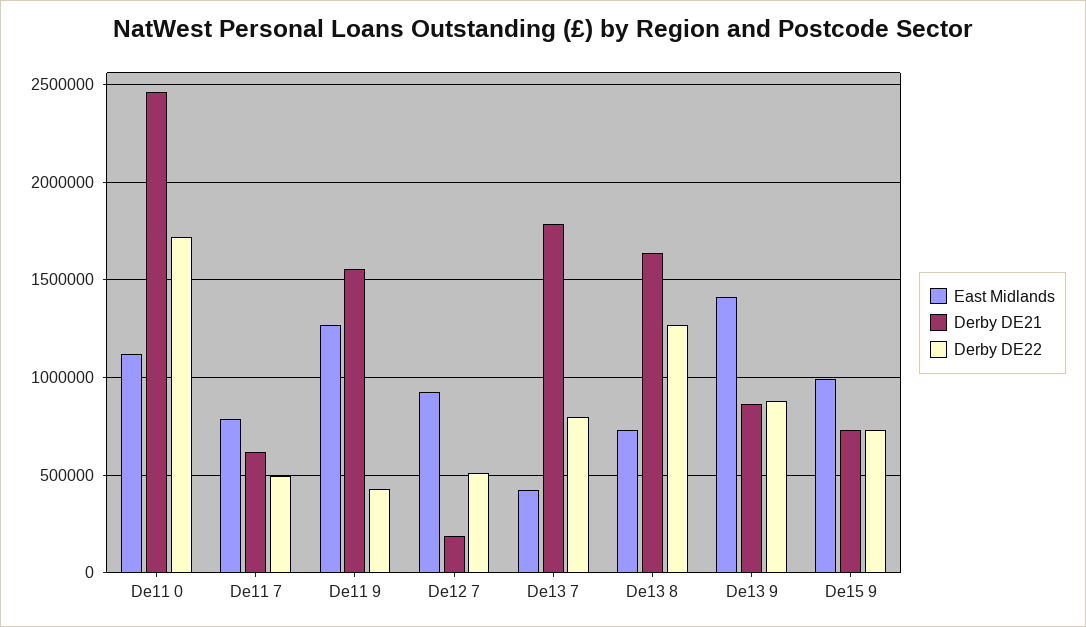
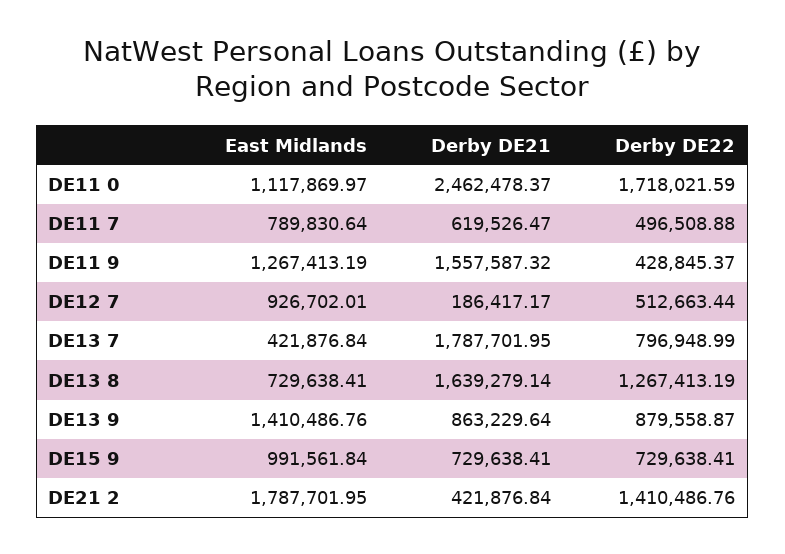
  {
    "East Midlands": {
      "De11 0": 1117869.97,
      "De11 7": 789830.64,
      "De11 9": 1267413.19,
      "De12 7": 926702.01,
      "De13 7": 421876.84,
      "De13 8": 729638.41,
      "De13 9": 1410486.76,
-     "De15 9": 991561.84
+     "De15 9": 991561.84,
+     "DE21 2": 1787701.95
    },
    "Derby DE21": {
      "De11 0": 2462478.37,
      "De11 7": 619526.47,
      "De11 9": 1557587.32,
      "De12 7": 186417.17,
      "De13 7": 1787701.95,
      "De13 8": 1639279.14,
      "De13 9": 863229.64,
-     "De15 9": 729638.41
+     "De15 9": 729638.41,
+     "DE21 2": 421876.84
    },
    "Derby DE22": {
      "De11 0": 1718021.59,
      "De11 7": 496508.88,
      "De11 9": 428845.37,
      "De12 7": 512663.44,
      "De13 7": 796948.99,
      "De13 8": 1267413.19,
      "De13 9": 879558.87,
-     "De15 9": 729638.41
+     "De15 9": 729638.41,
+     "DE21 2": 1410486.76
    }
  }

